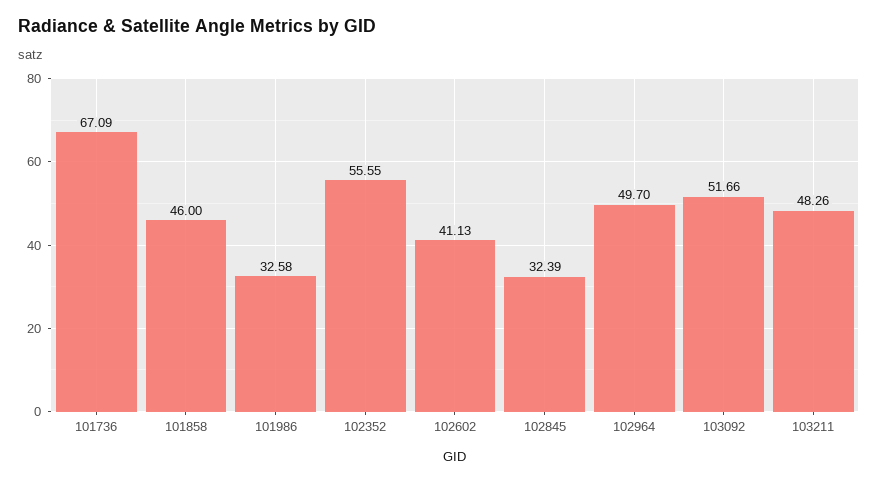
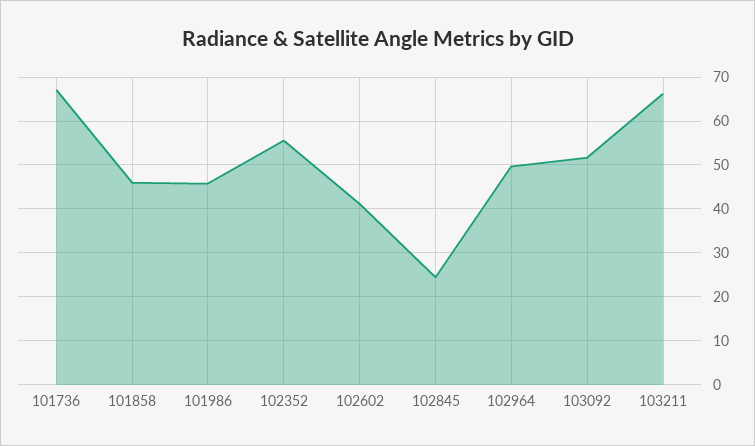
  {
    "101736": 67.09,
    "101858": 46,
-   "101986": 32.58,
+   "101986": 46,
    "102352": 55.55,
    "102602": 41.13,
-   "102845": 32.39,
+   "102845": 24,
    "102964": 49.7,
    "103092": 51.66,
-   "103211": 48.26
+   "103211": 66
  }

